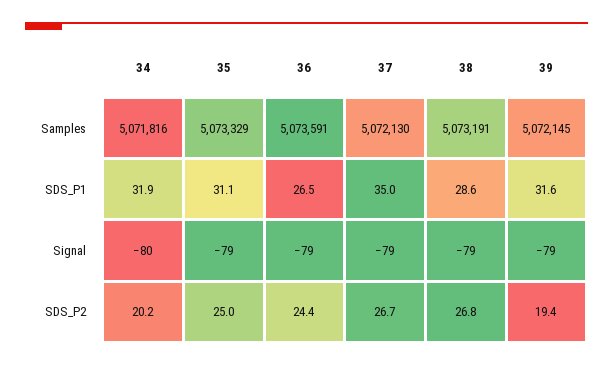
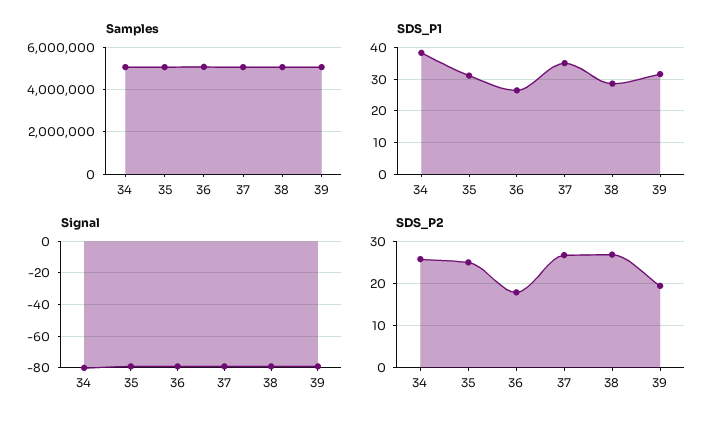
  {
    "Samples": {
      "34": 5071816,
      "35": 5073329,
      "36": 5073591,
      "37": 5072130,
      "38": 5073191,
      "39": 5072145
    },
    "SDS_P1": {
-     "34": 31.9,
+     "34": 38,
      "35": 31.1,
      "36": 26.5,
      "37": 35,
      "38": 28.6,
      "39": 31.6
    },
    "Signal": {
      "34": -80,
      "35": -79,
      "36": -79,
      "37": -79,
      "38": -79,
      "39": -79
    },
    "SDS_P2": {
-     "34": 20.2,
+     "34": 26,
      "35": 25,
-     "36": 24.4,
+     "36": 18,
      "37": 26.7,
      "38": 26.8,
      "39": 19.4
    }
  }

